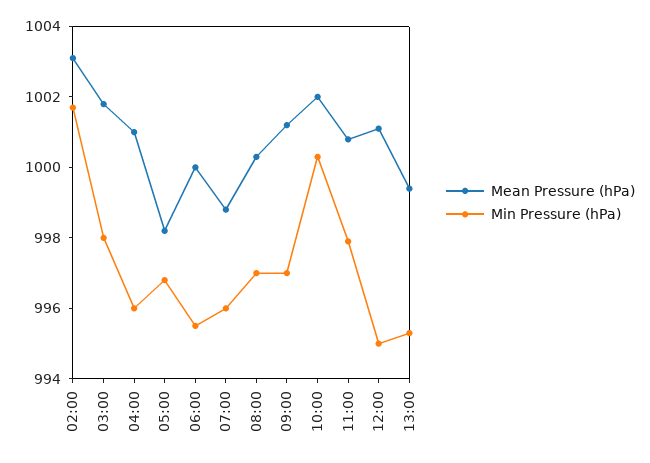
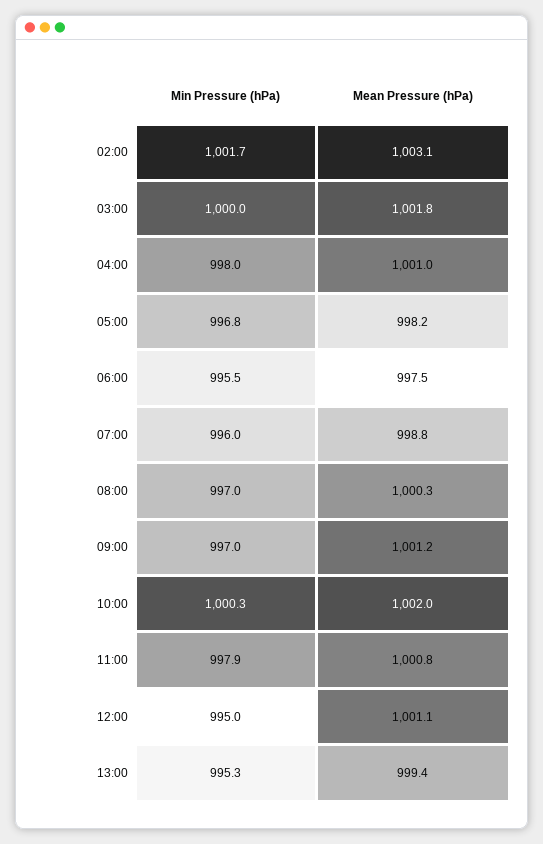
  {
    "Mean Pressure (hPa)": {
      "02:00": 1003.1,
      "03:00": 1001.8,
      "04:00": 1001,
      "05:00": 998.2,
-     "06:00": 1000,
+     "06:00": 997.5,
      "07:00": 998.8,
      "08:00": 1000.3,
      "09:00": 1001.2,
      "10:00": 1002,
      "11:00": 1000.8,
      "12:00": 1001.1,
      "13:00": 999.4
    },
    "Min Pressure (hPa)": {
      "02:00": 1001.7,
-     "03:00": 998,
+     "03:00": 1000,
-     "04:00": 996,
+     "04:00": 998,
      "05:00": 996.8,
      "06:00": 995.5,
      "07:00": 996,
      "08:00": 997,
      "09:00": 997,
      "10:00": 1000.3,
      "11:00": 997.9,
      "12:00": 995,
      "13:00": 995.3
    }
  }

